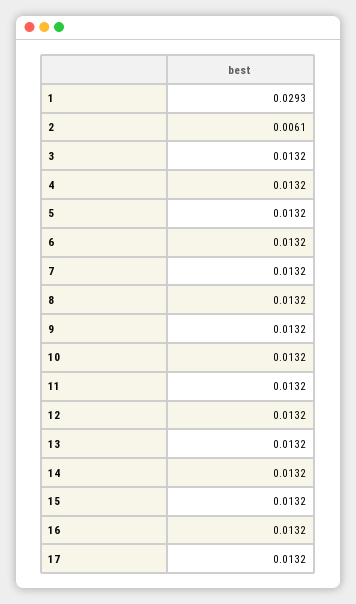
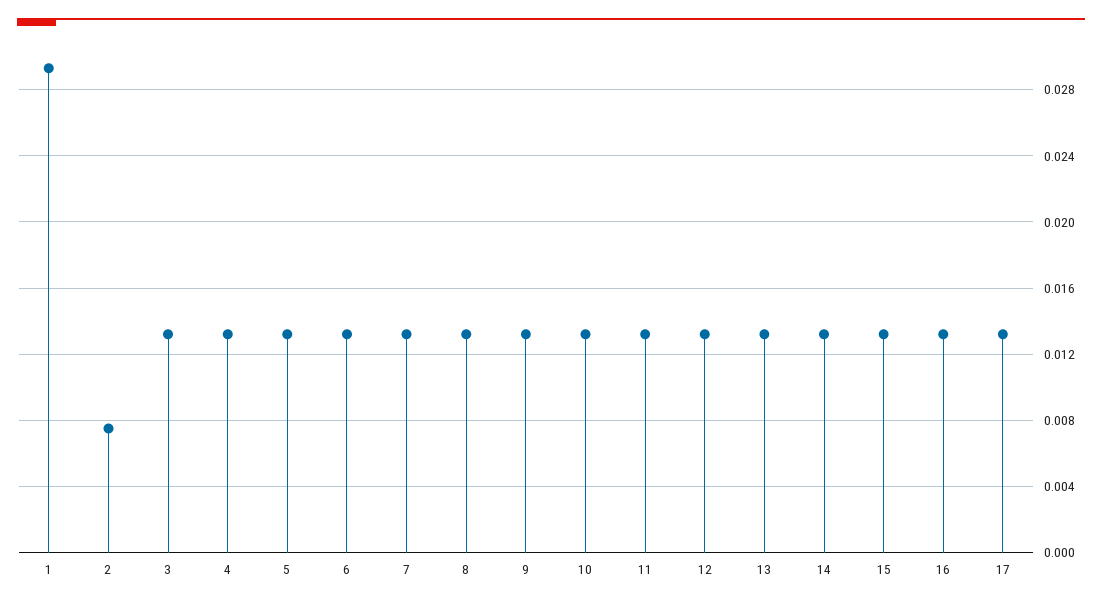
  {
    "1": 0.0293,
-   "2": 0.0061,
+   "2": 0.0075,
    "3": 0.0132,
    "4": 0.0132,
    "5": 0.0132,
    "6": 0.0132,
    "7": 0.0132,
    "8": 0.0132,
    "9": 0.0132,
    "10": 0.0132,
    "11": 0.0132,
    "12": 0.0132,
    "13": 0.0132,
    "14": 0.0132,
    "15": 0.0132,
    "16": 0.0132,
    "17": 0.0132
  }

